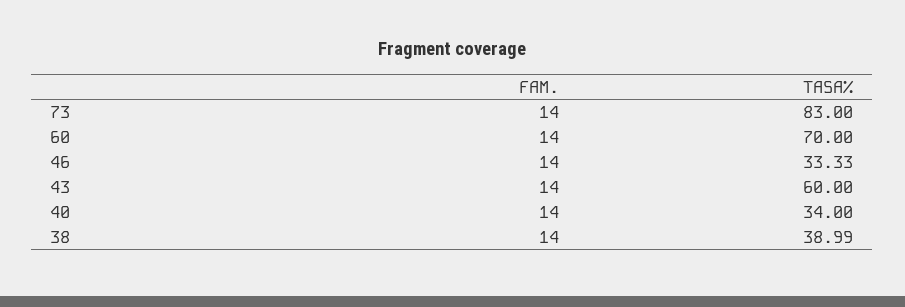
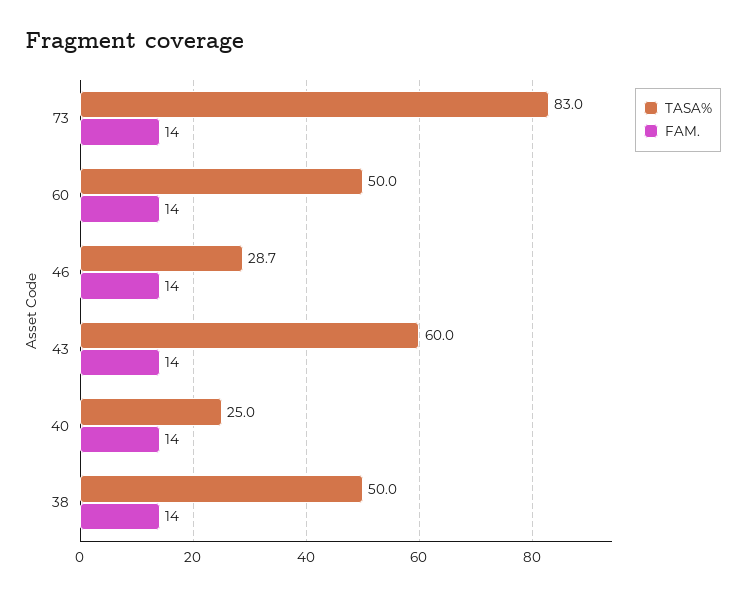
  {
    "FAM.": {
      "73": 14,
      "60": 14,
      "46": 14,
      "43": 14,
      "40": 14,
      "38": 14
    },
    "TASA%": {
      "73": 83,
-     "60": 70,
+     "60": 50,
-     "46": 33.33,
+     "46": 28.7,
      "43": 60,
-     "40": 34,
+     "40": 25,
-     "38": 38.99
+     "38": 50
    }
  }

